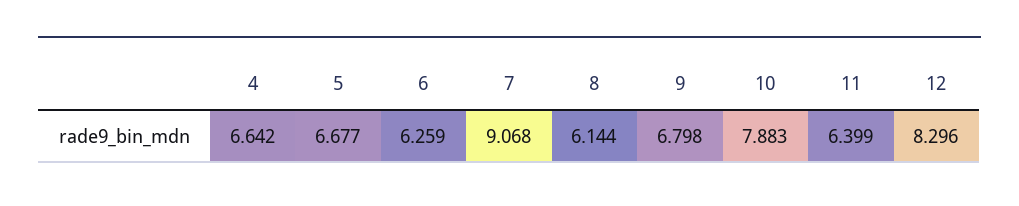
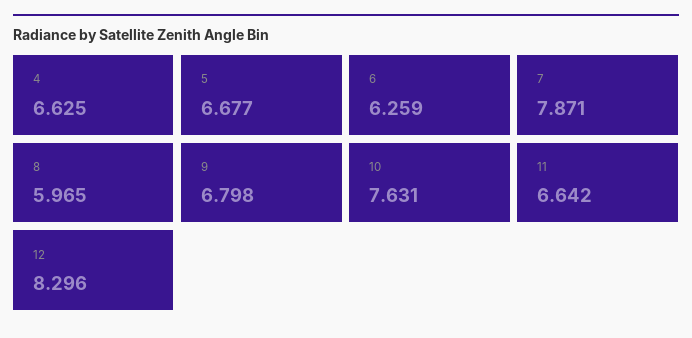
  {
-   "4": 6.642,
+   "4": 6.625,
    "5": 6.677,
    "6": 6.259,
-   "7": 9.068,
+   "7": 7.871,
-   "8": 6.144,
+   "8": 5.965,
    "9": 6.798,
-   "10": 7.883,
+   "10": 7.631,
-   "11": 6.399,
+   "11": 6.642,
    "12": 8.296
  }

